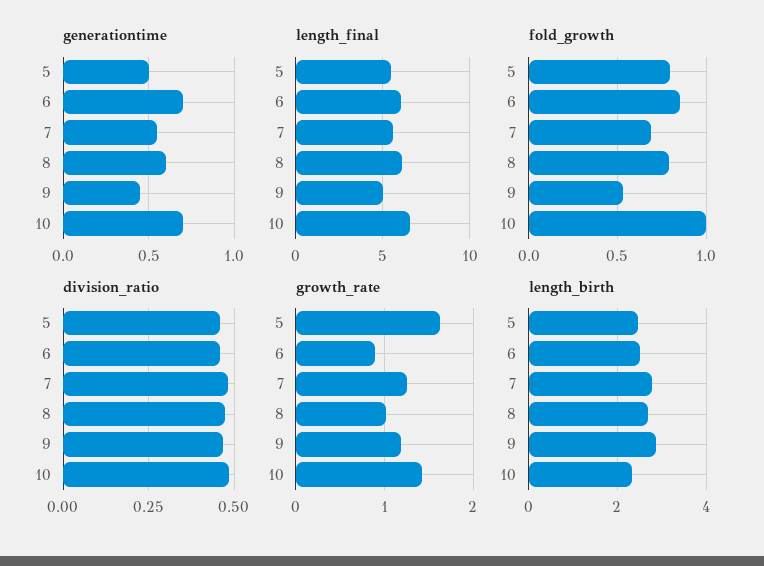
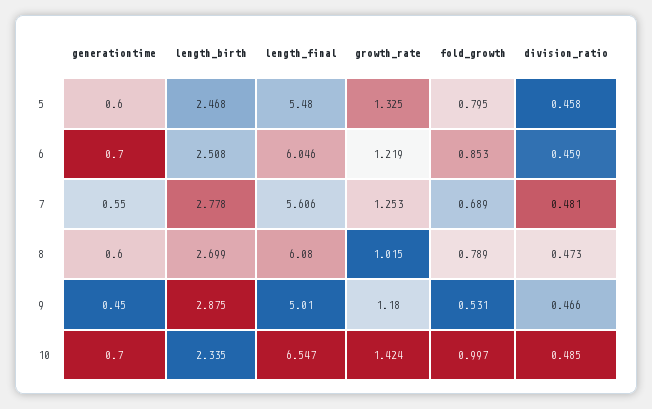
  {
    "generationtime": {
-     "5": 0.5,
+     "5": 0.6,
      "6": 0.7,
      "7": 0.55,
      "8": 0.6,
      "9": 0.45,
      "10": 0.7
    },
    "length_final": {
      "5": 5.48,
      "6": 6.046,
      "7": 5.606,
      "8": 6.08,
      "9": 5.01,
      "10": 6.547
    },
    "fold_growth": {
      "5": 0.795,
      "6": 0.853,
      "7": 0.689,
      "8": 0.789,
      "9": 0.531,
      "10": 0.997
    },
    "division_ratio": {
      "5": 0.458,
      "6": 0.459,
      "7": 0.481,
      "8": 0.473,
      "9": 0.466,
      "10": 0.485
    },
    "growth_rate": {
-     "5": 1.6,
+     "5": 1.325,
-     "6": 0.9,
+     "6": 1.219,
      "7": 1.253,
      "8": 1.015,
      "9": 1.18,
      "10": 1.424
    },
    "length_birth": {
      "5": 2.468,
      "6": 2.508,
      "7": 2.778,
      "8": 2.699,
      "9": 2.875,
      "10": 2.335
    }
  }

